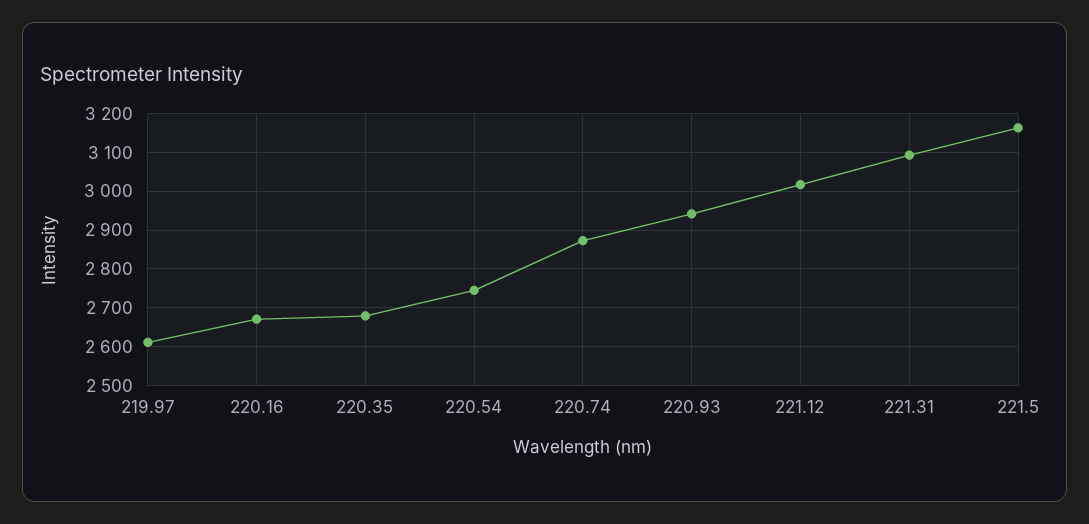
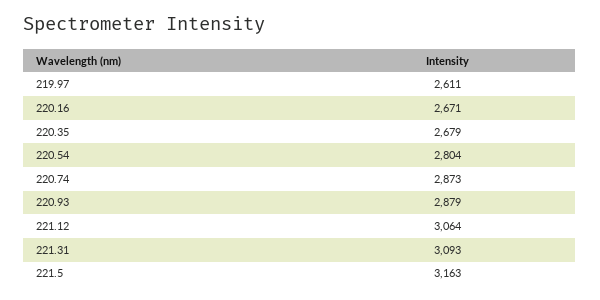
  {
    "219.97": 2611,
    "220.16": 2671,
    "220.35": 2679,
-   "220.54": 2740,
+   "220.54": 2804,
    "220.74": 2873,
-   "220.93": 2940,
+   "220.93": 2879,
-   "221.12": 3020,
+   "221.12": 3064,
    "221.31": 3093,
    "221.5": 3163
  }

